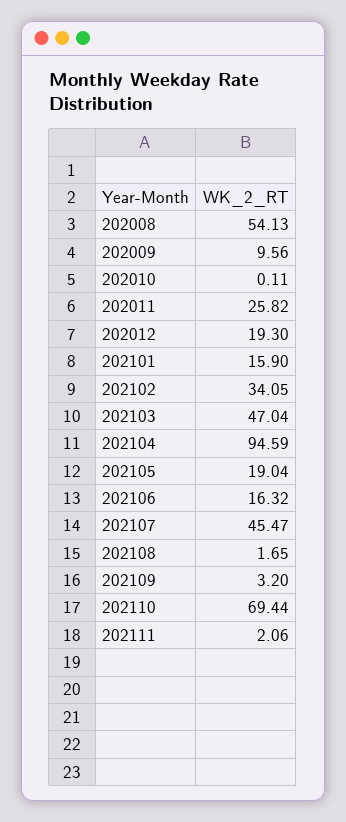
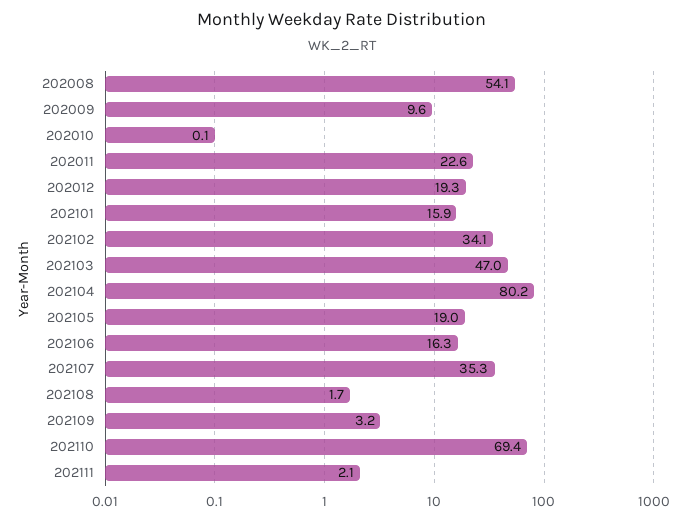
  {
    "202008": 54.13,
    "202009": 9.56,
    "202010": 0.11,
-   "202011": 25.82,
+   "202011": 22.6,
    "202012": 19.3,
    "202101": 15.9,
    "202102": 34.05,
    "202103": 47.04,
-   "202104": 94.59,
+   "202104": 80.2,
    "202105": 19.04,
    "202106": 16.32,
-   "202107": 45.47,
+   "202107": 35.3,
    "202108": 1.65,
    "202109": 3.2,
    "202110": 69.44,
    "202111": 2.06
  }

